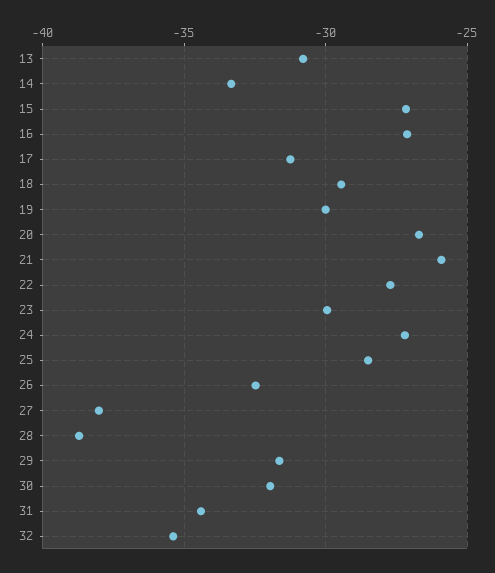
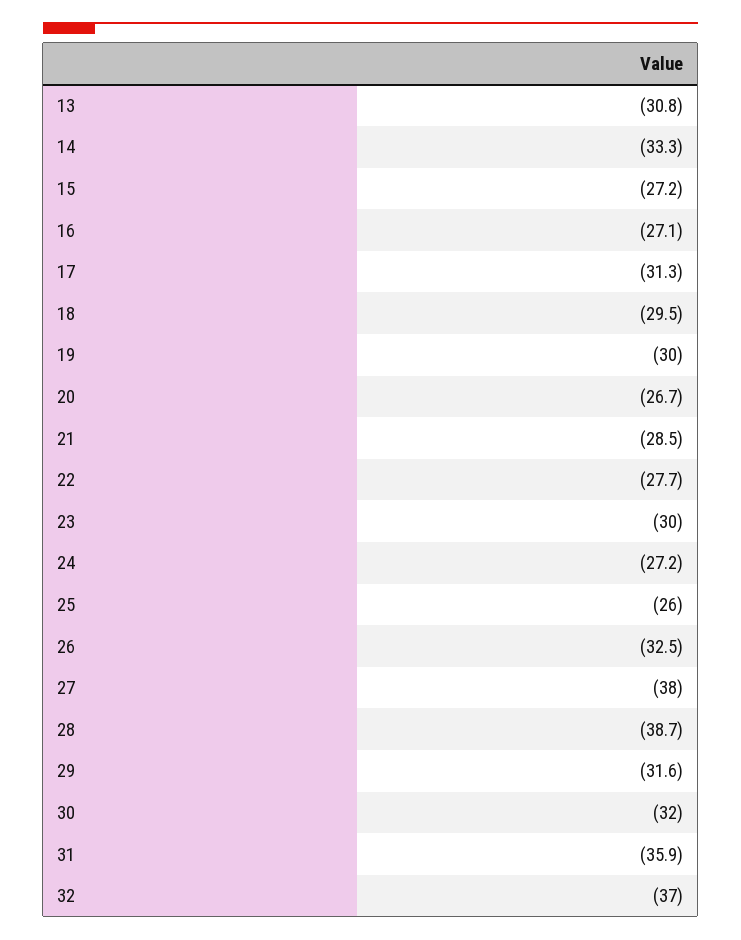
  {
    "13": -30.8,
    "14": -33.3,
    "15": -27.2,
    "16": -27.1,
    "17": -31.3,
    "18": -29.5,
    "19": -30,
    "20": -26.7,
-   "21": -26,
+   "21": -28.5,
    "22": -27.7,
    "23": -30,
    "24": -27.2,
-   "25": -28.5,
+   "25": -26,
    "26": -32.5,
    "27": -38,
    "28": -38.7,
    "29": -31.6,
    "30": -32,
-   "31": -34.5,
+   "31": -35.9,
-   "32": -35.5
+   "32": -37
  }

